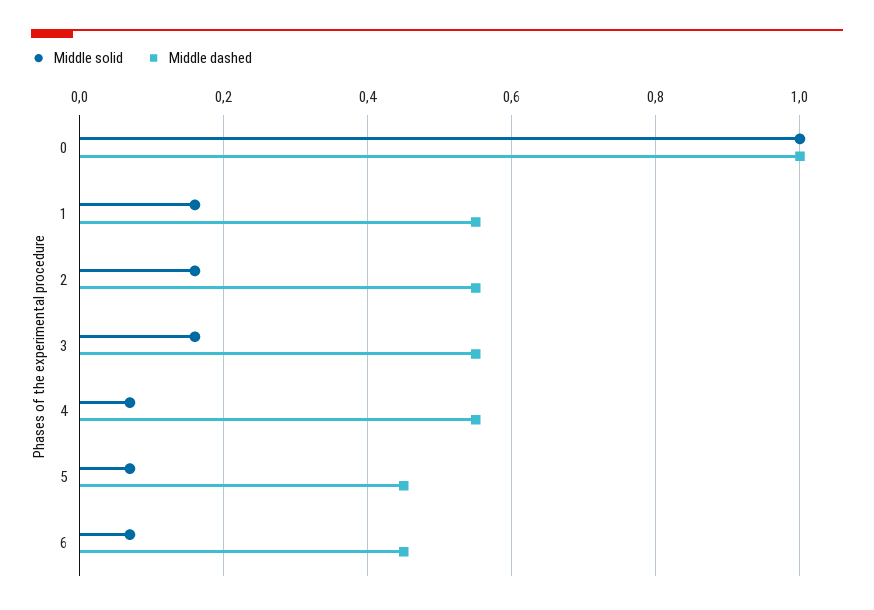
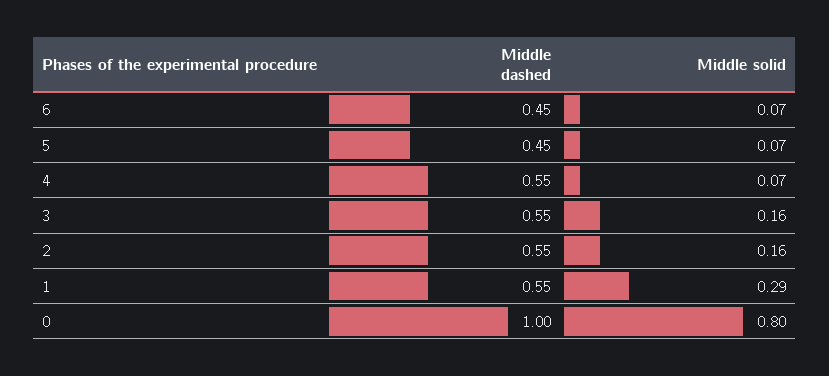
  {
    "Middle solid": {
-     "0": 1,
+     "0": 0.8,
-     "1": 0.15,
+     "1": 0.29,
      "2": 0.16,
      "3": 0.16,
      "4": 0.07,
      "5": 0.07,
      "6": 0.07
    },
    "Middle dashed": {
      "0": 1,
      "1": 0.55,
      "2": 0.55,
      "3": 0.55,
      "4": 0.55,
      "5": 0.45,
      "6": 0.45
    }
  }

